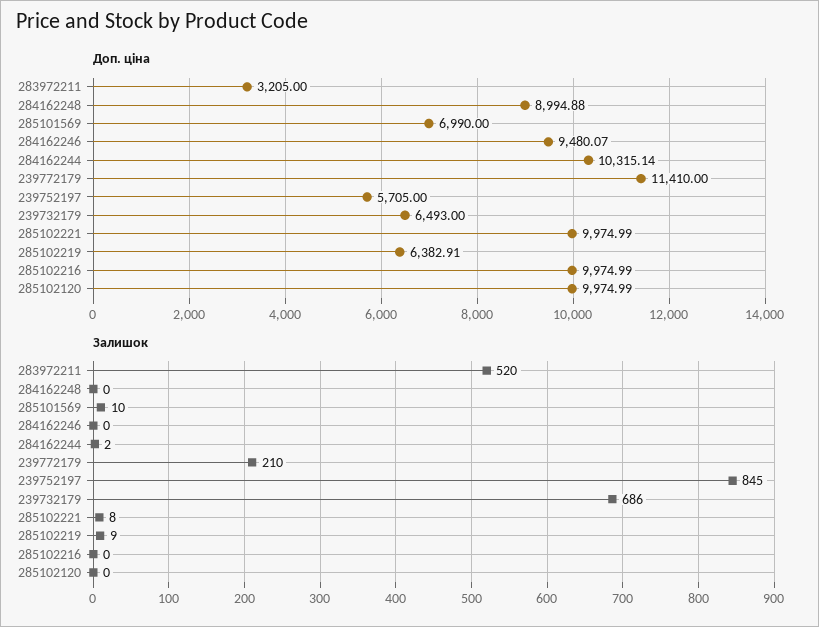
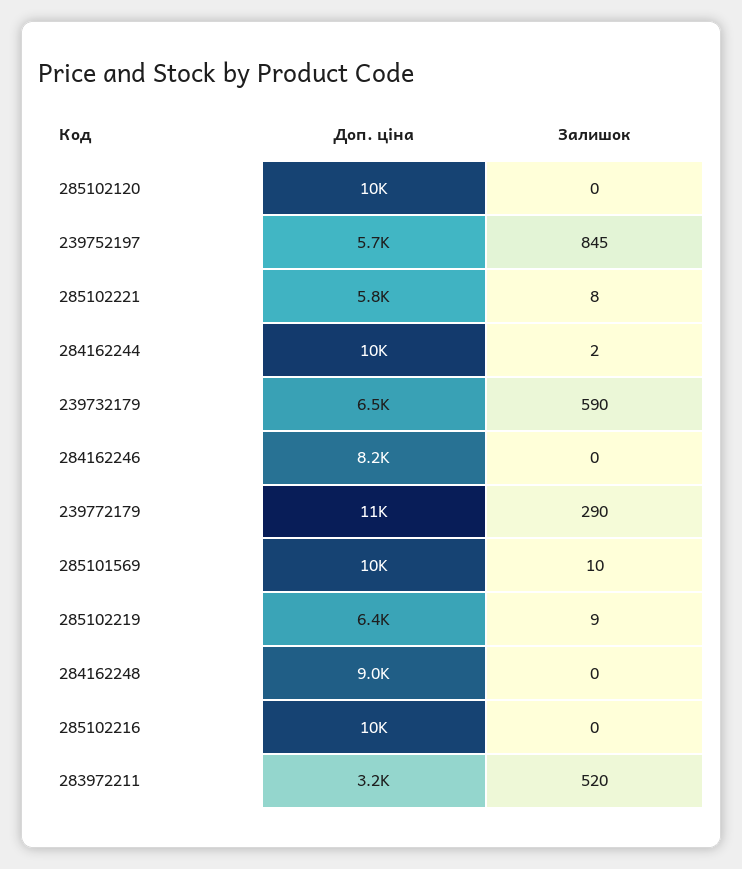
  {
    "Доп. ціна": {
      "283972211": 3205,
      "284162248": 8994.88,
-     "285101569": 6990,
+     "285101569": 10000,
-     "284162246": 9480.07,
+     "284162246": 8200,
      "284162244": 10315.14,
      "239772179": 11410,
      "239752197": 5705,
      "239732179": 6493,
-     "285102221": 9974.99,
+     "285102221": 5800,
      "285102219": 6382.91,
      "285102216": 9974.99,
      "285102120": 9974.99
    },
    "Залишок": {
      "283972211": 520,
      "284162248": 0,
      "285101569": 10,
      "284162246": 0,
      "284162244": 2,
-     "239772179": 210,
+     "239772179": 290,
      "239752197": 845,
-     "239732179": 686,
+     "239732179": 590,
      "285102221": 8,
      "285102219": 9,
      "285102216": 0,
      "285102120": 0
    }
  }

